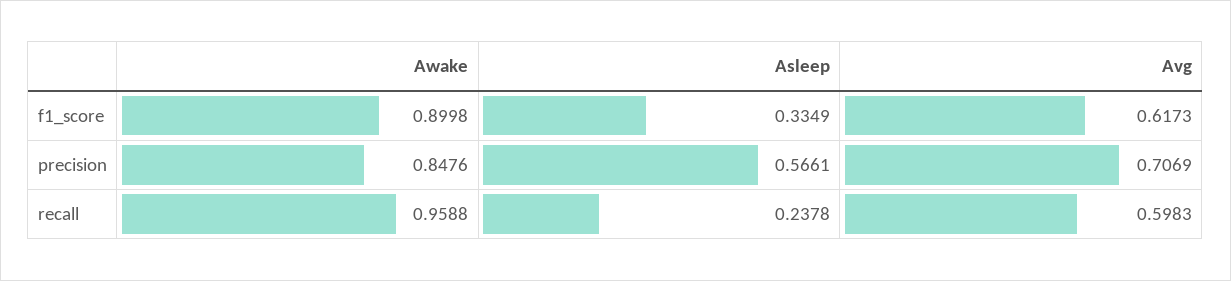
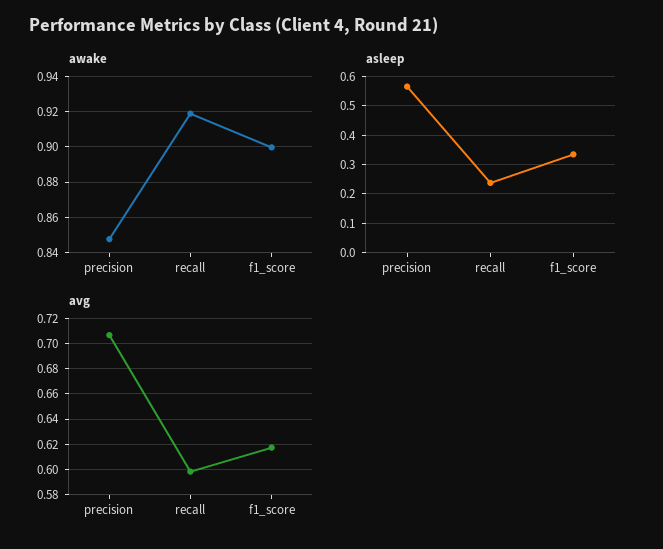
  {
    "Awake": {
      "f1_score": 0.8998,
      "precision": 0.8476,
-     "recall": 0.9588
+     "recall": 0.92
    },
    "Asleep": {
      "f1_score": 0.3349,
      "precision": 0.5661,
      "recall": 0.2378
    },
    "Avg": {
      "f1_score": 0.6173,
      "precision": 0.7069,
      "recall": 0.5983
    }
  }

